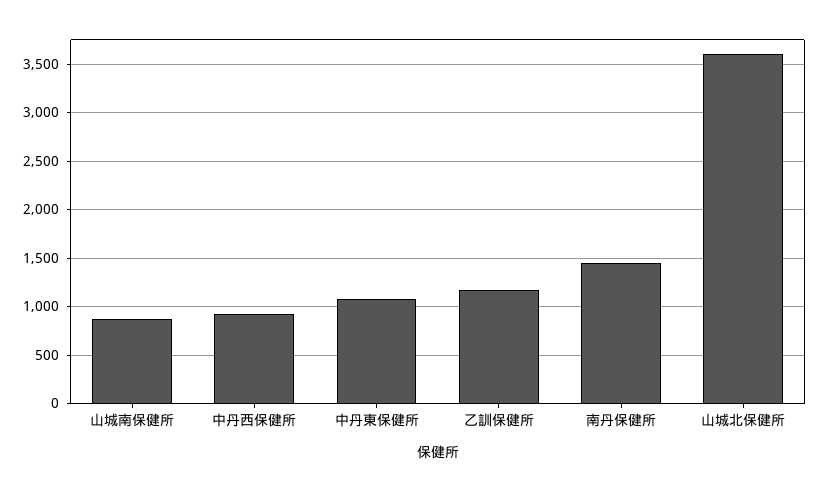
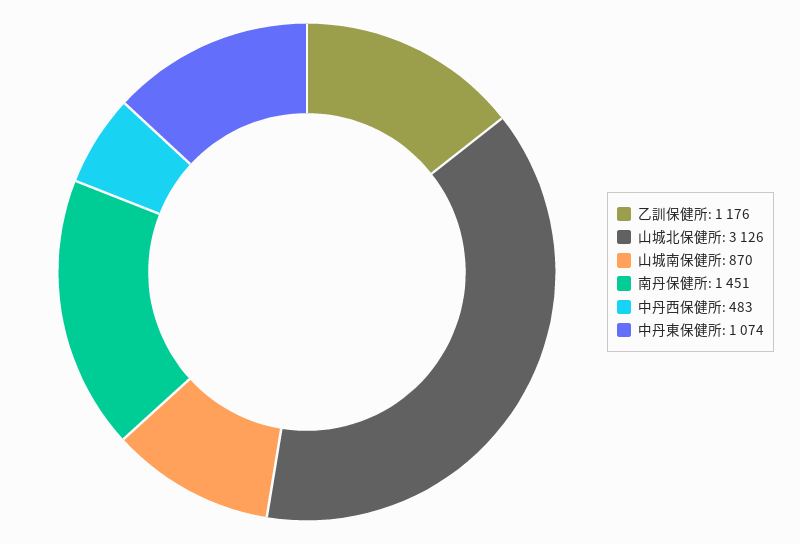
  {
    "山城南保健所": 870,
-   "中丹西保健所": 900,
+   "中丹西保健所": 483,
    "中丹東保健所": 1074,
    "乙訓保健所": 1176,
    "南丹保健所": 1451,
-   "山城北保健所": 3600
+   "山城北保健所": 3126
  }

